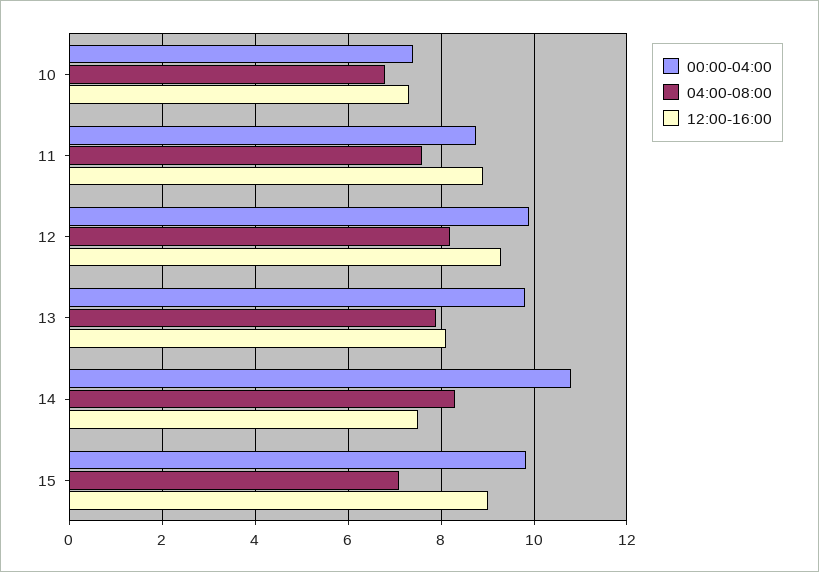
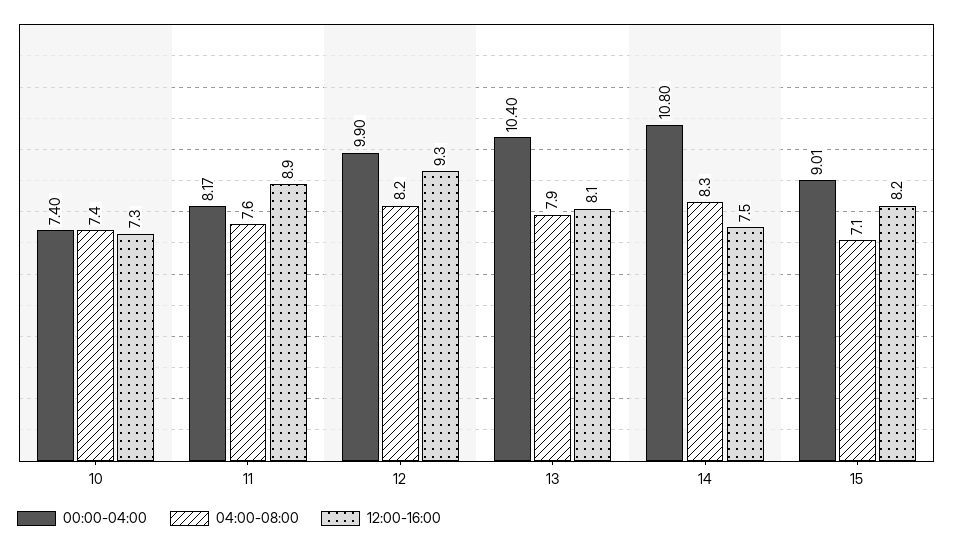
  {
    "00:00-04:00": {
      "10": 7.4,
-     "11": 8.8,
+     "11": 8.17,
      "12": 9.9,
-     "13": 9.8,
+     "13": 10.4,
      "14": 10.8,
-     "15": 9.8
+     "15": 9.01
    },
    "04:00-08:00": {
-     "10": 6.8,
+     "10": 7.4,
      "11": 7.6,
      "12": 8.2,
      "13": 7.9,
      "14": 8.3,
      "15": 7.1
    },
    "12:00-16:00": {
      "10": 7.3,
      "11": 8.9,
      "12": 9.3,
      "13": 8.1,
      "14": 7.5,
-     "15": 9
+     "15": 8.2
    }
  }

